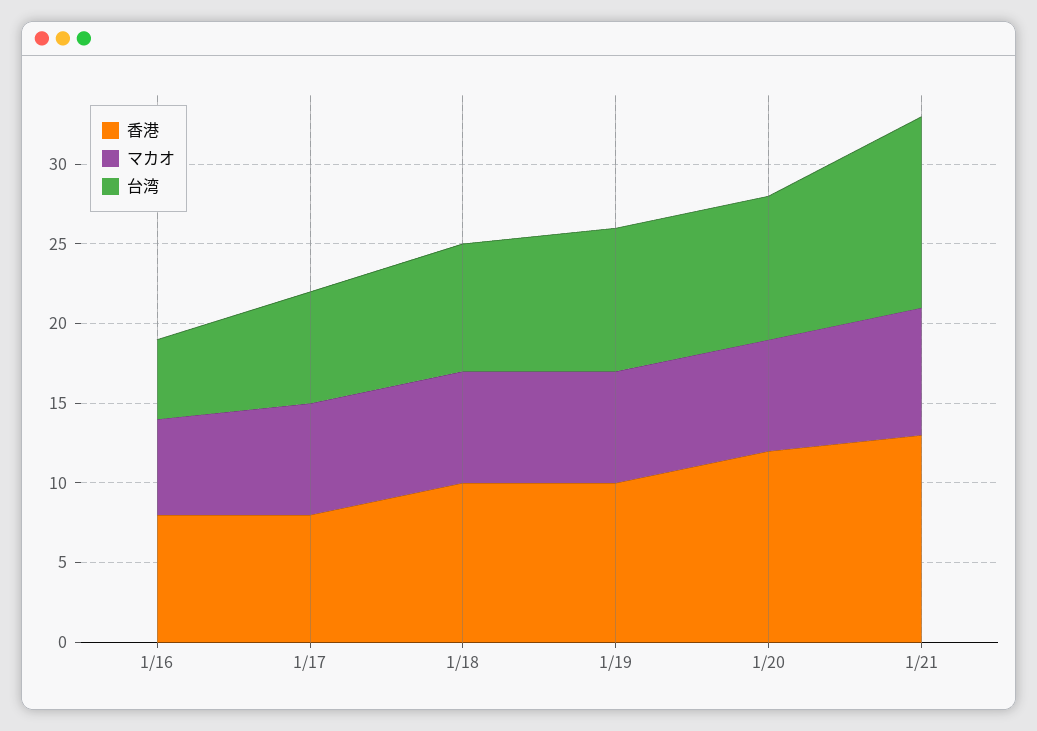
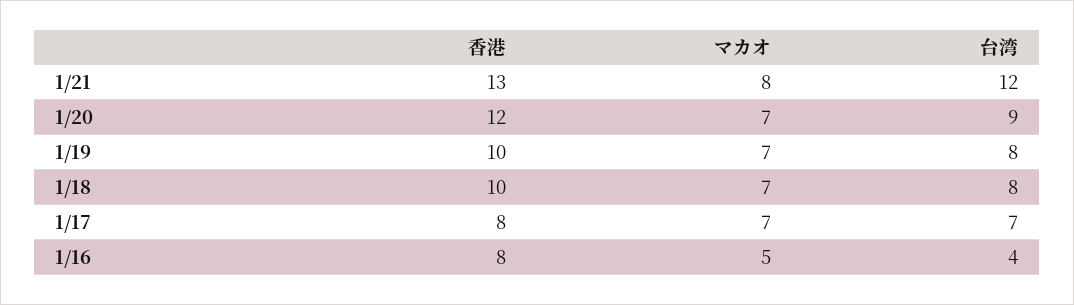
  {
    "香港": {
      "1/16": 8,
      "1/17": 8,
      "1/18": 10,
      "1/19": 10,
      "1/20": 12,
      "1/21": 13
    },
    "マカオ": {
-     "1/16": 6,
+     "1/16": 5,
      "1/17": 7,
      "1/18": 7,
      "1/19": 7,
      "1/20": 7,
      "1/21": 8
    },
    "台湾": {
-     "1/16": 5,
+     "1/16": 4,
      "1/17": 7,
      "1/18": 8,
-     "1/19": 9,
+     "1/19": 8,
      "1/20": 9,
      "1/21": 12
    }
  }

